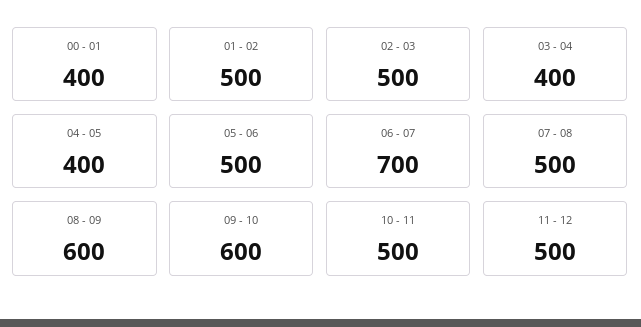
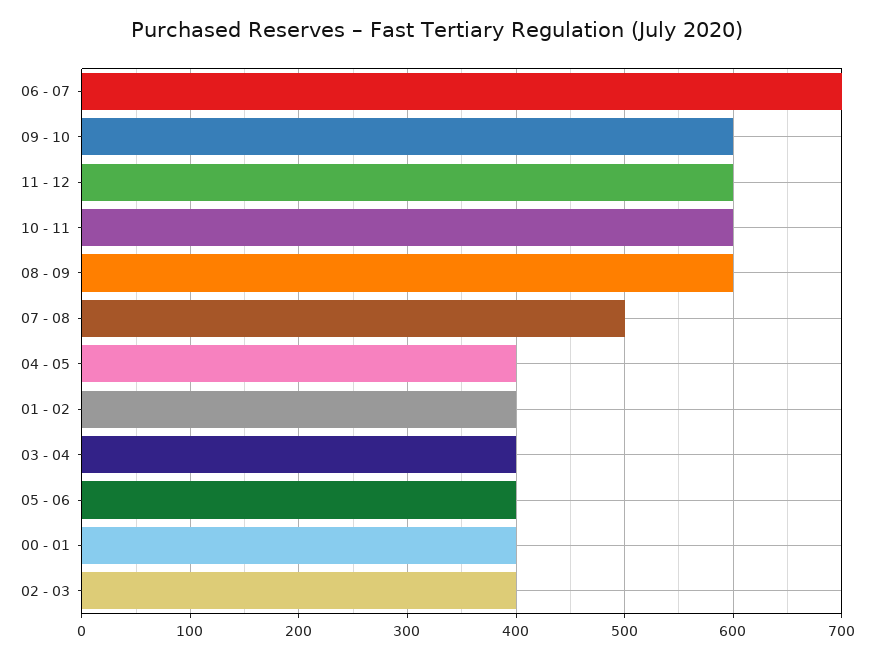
  {
    "00 - 01": 400,
-   "01 - 02": 500,
+   "01 - 02": 400,
-   "02 - 03": 500,
+   "02 - 03": 400,
    "03 - 04": 400,
    "04 - 05": 400,
-   "05 - 06": 500,
+   "05 - 06": 400,
    "06 - 07": 700,
    "07 - 08": 500,
    "08 - 09": 600,
    "09 - 10": 600,
-   "10 - 11": 500,
+   "10 - 11": 600,
-   "11 - 12": 500
+   "11 - 12": 600
  }

